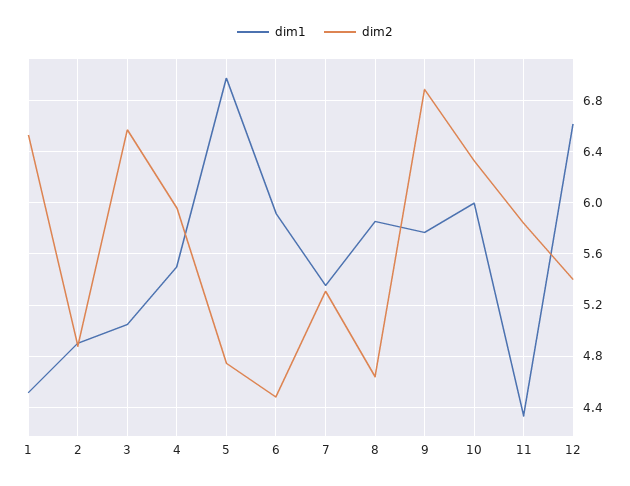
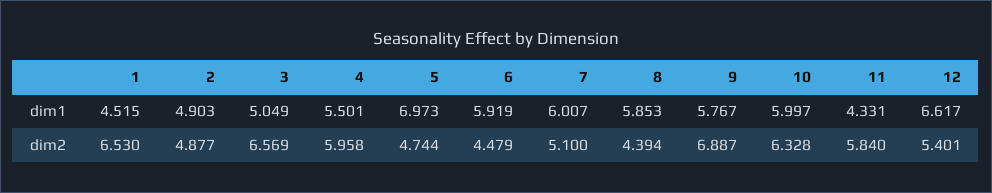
  {
    "dim1": {
      "1": 4.515,
      "2": 4.903,
      "3": 5.049,
      "4": 5.501,
      "5": 6.973,
      "6": 5.919,
-     "7": 5.35,
+     "7": 6.007,
      "8": 5.853,
      "9": 5.767,
      "10": 5.997,
      "11": 4.331,
      "12": 6.617
    },
    "dim2": {
      "1": 6.53,
      "2": 4.877,
      "3": 6.569,
      "4": 5.958,
      "5": 4.744,
      "6": 4.479,
-     "7": 5.3,
+     "7": 5.1,
-     "8": 4.65,
+     "8": 4.394,
      "9": 6.887,
      "10": 6.328,
      "11": 5.84,
      "12": 5.401
    }
  }

